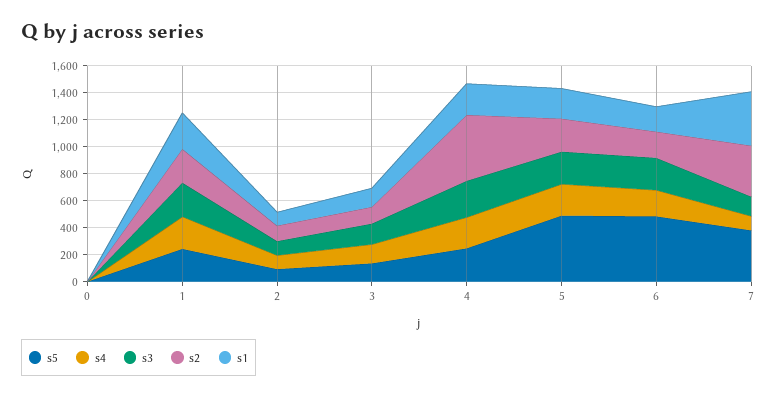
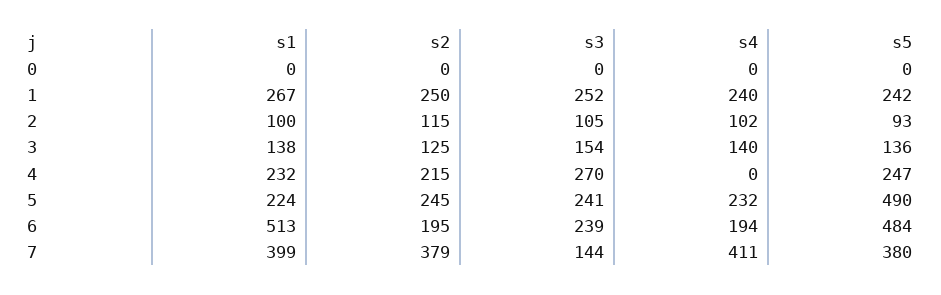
  {
    "s5": {
      "0": 0,
      "1": 242,
      "2": 93,
      "3": 136,
      "4": 247,
      "5": 490,
      "6": 484,
      "7": 380
    },
    "s4": {
      "0": 0,
      "1": 240,
      "2": 102,
      "3": 140,
-     "4": 200,
+     "4": 0,
      "5": 232,
      "6": 194,
-     "7": 100
+     "7": 411
    },
    "s3": {
      "0": 0,
      "1": 252,
      "2": 105,
      "3": 154,
      "4": 270,
      "5": 241,
      "6": 239,
      "7": 144
    },
    "s2": {
      "0": 0,
      "1": 250,
      "2": 115,
      "3": 125,
-     "4": 500,
+     "4": 215,
      "5": 245,
      "6": 195,
      "7": 379
    },
    "s1": {
      "0": 0,
      "1": 267,
      "2": 100,
      "3": 138,
      "4": 232,
      "5": 224,
-     "6": 200,
+     "6": 513,
      "7": 399
    }
  }

